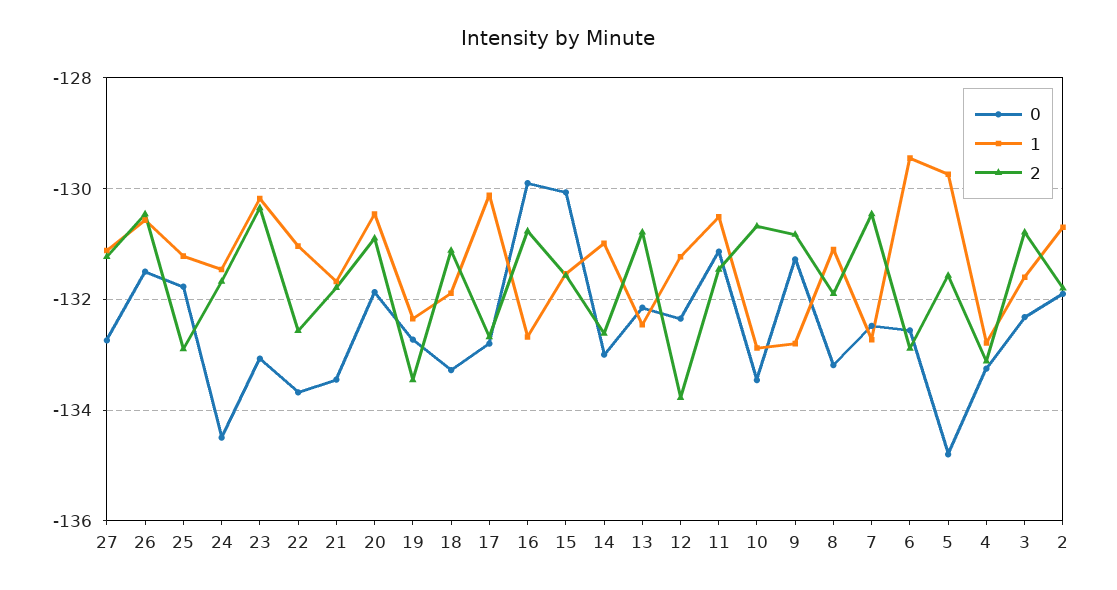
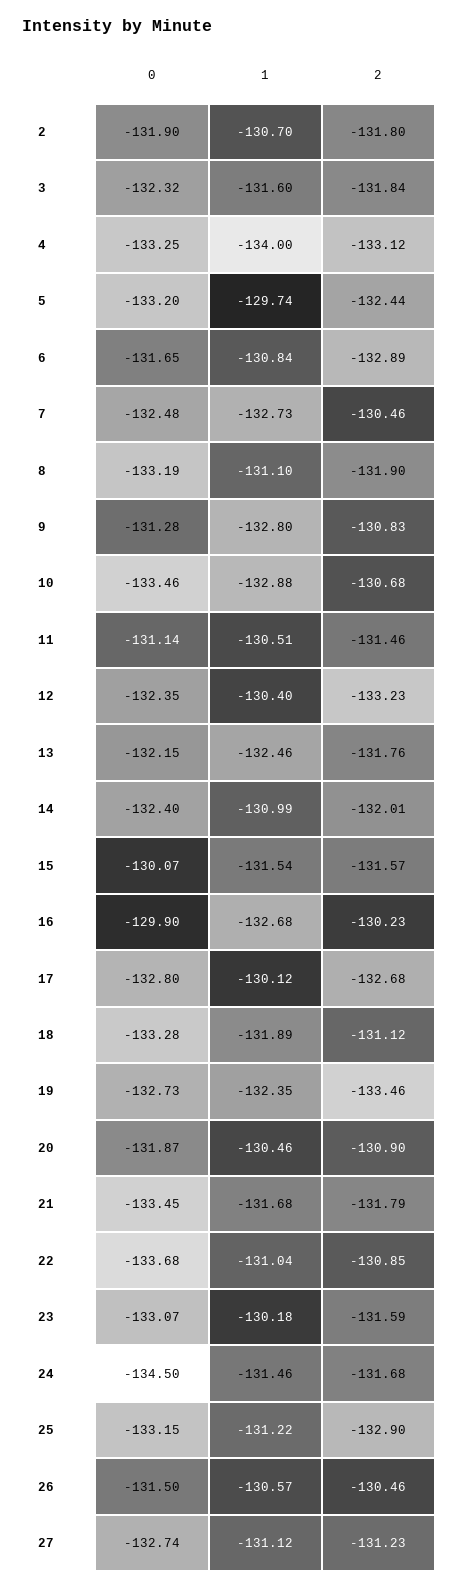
  {
    "0": {
      "27": -132.74,
      "26": -131.5,
-     "25": -131.8,
+     "25": -133.15,
      "24": -134.5,
      "23": -133.07,
      "22": -133.68,
      "21": -133.45,
      "20": -131.87,
      "19": -132.73,
      "18": -133.28,
      "17": -132.8,
      "16": -129.9,
      "15": -130.07,
-     "14": -133,
+     "14": -132.4,
      "13": -132.15,
      "12": -132.35,
      "11": -131.14,
      "10": -133.46,
      "9": -131.28,
      "8": -133.19,
      "7": -132.48,
-     "6": -132.6,
+     "6": -131.65,
-     "5": -134.8,
+     "5": -133.2,
      "4": -133.25,
      "3": -132.32,
      "2": -131.9
    },
    "1": {
      "27": -131.12,
      "26": -130.57,
      "25": -131.22,
      "24": -131.46,
      "23": -130.18,
      "22": -131.04,
      "21": -131.68,
      "20": -130.46,
      "19": -132.35,
      "18": -131.89,
      "17": -130.12,
      "16": -132.68,
      "15": -131.54,
      "14": -130.99,
      "13": -132.46,
-     "12": -131.2,
+     "12": -130.4,
      "11": -130.51,
      "10": -132.88,
      "9": -132.8,
      "8": -131.1,
      "7": -132.73,
-     "6": -129.4,
+     "6": -130.84,
      "5": -129.74,
-     "4": -132.8,
+     "4": -134,
      "3": -131.6,
      "2": -130.7
    },
    "2": {
      "27": -131.23,
      "26": -130.46,
      "25": -132.9,
      "24": -131.68,
-     "23": -130.4,
+     "23": -131.59,
-     "22": -132.6,
+     "22": -130.85,
      "21": -131.79,
      "20": -130.9,
      "19": -133.46,
      "18": -131.12,
      "17": -132.68,
-     "16": -130.8,
+     "16": -130.23,
      "15": -131.57,
-     "14": -132.6,
+     "14": -132.01,
-     "13": -130.8,
+     "13": -131.76,
-     "12": -133.8,
+     "12": -133.23,
      "11": -131.46,
      "10": -130.68,
      "9": -130.83,
      "8": -131.9,
      "7": -130.46,
      "6": -132.89,
-     "5": -131.6,
+     "5": -132.44,
      "4": -133.12,
-     "3": -130.8,
+     "3": -131.84,
      "2": -131.8
    }
  }

